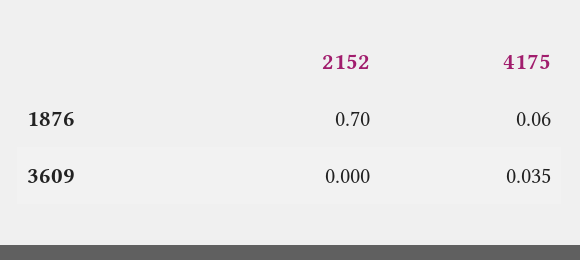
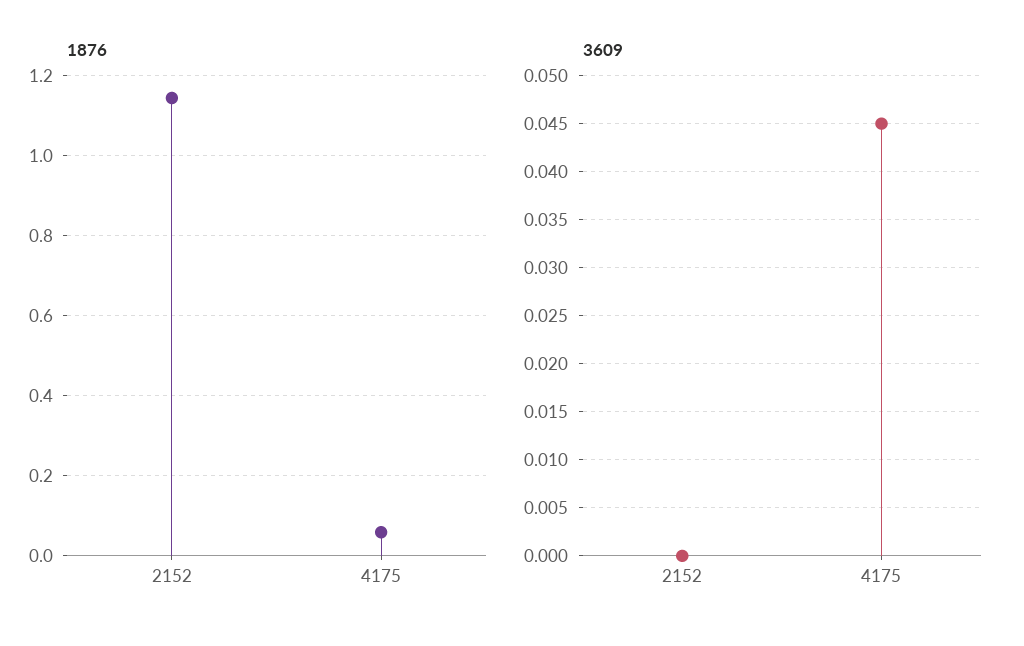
  {
    "1876": {
-     "2152": 0.7,
+     "2152": 1.14,
      "4175": 0.06
    },
    "3609": {
      "2152": 0,
-     "4175": 0.035
+     "4175": 0.045
    }
  }

